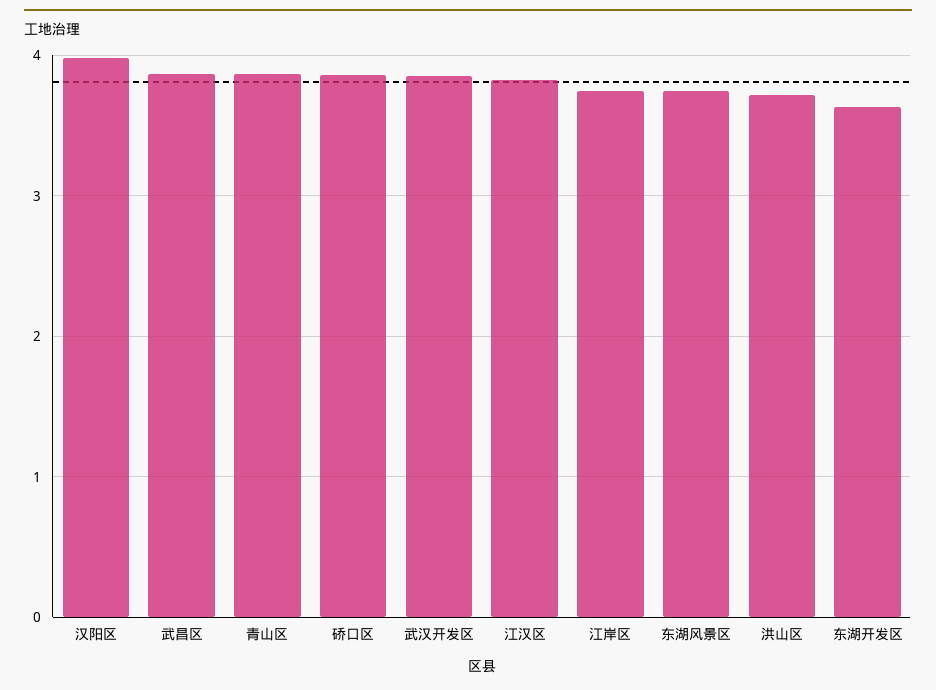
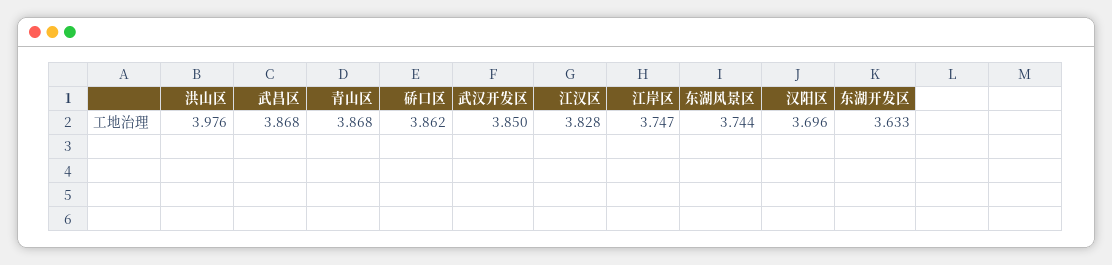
  {
-   "汉阳区": 4,
+   "汉阳区": 3.696,
    "武昌区": 3.868,
    "青山区": 3.868,
    "硚口区": 3.862,
    "武汉开发区": 3.85,
    "江汉区": 3.828,
    "江岸区": 3.747,
    "东湖风景区": 3.744,
-   "洪山区": 3.7,
+   "洪山区": 3.976,
    "东湖开发区": 3.633
  }

